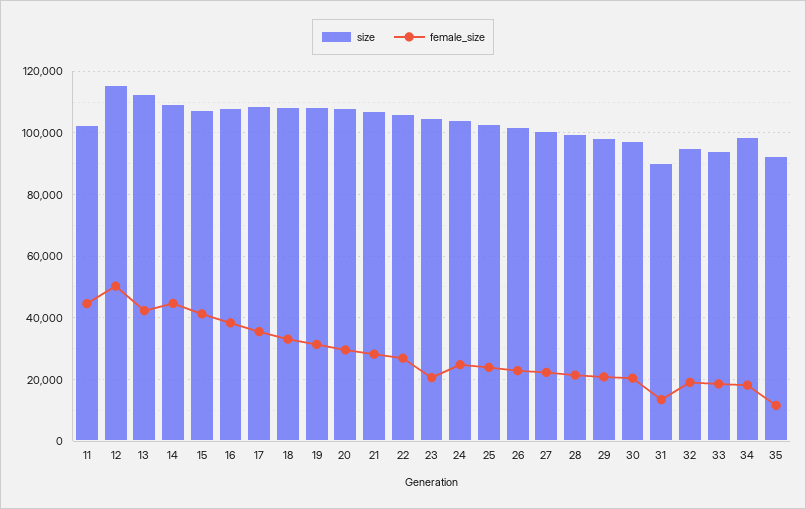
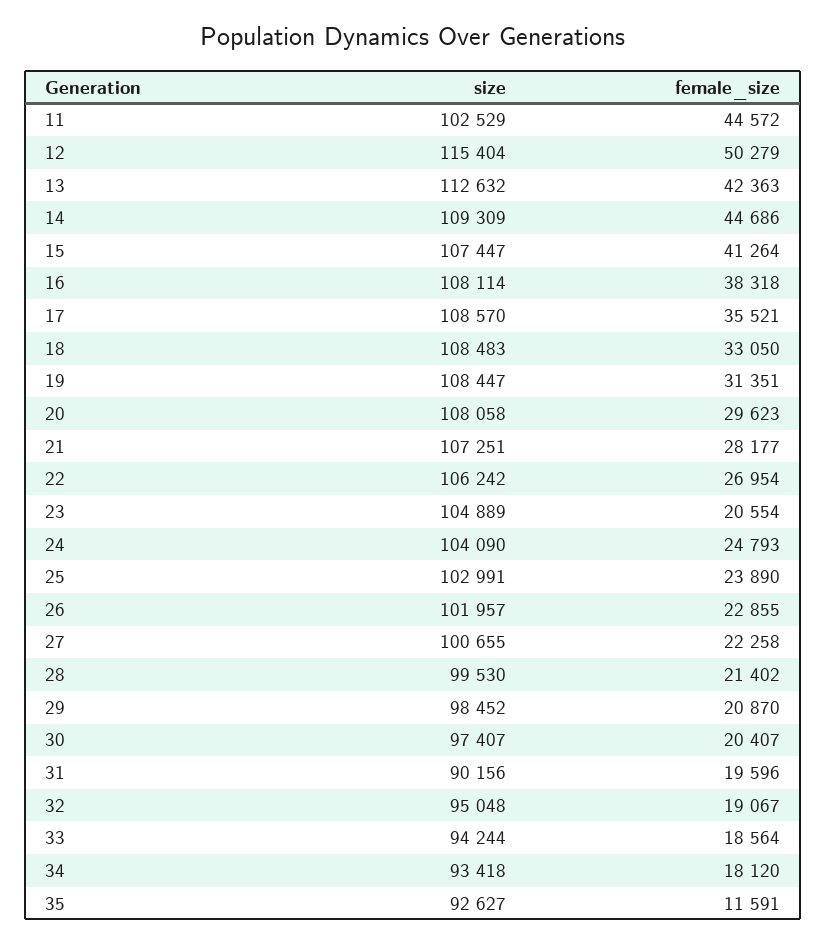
  {
    "size": {
      "11": 102529,
      "12": 115404,
      "13": 112632,
      "14": 109309,
      "15": 107447,
      "16": 108114,
      "17": 108570,
      "18": 108483,
      "19": 108447,
      "20": 108058,
      "21": 107251,
      "22": 106242,
      "23": 104889,
      "24": 104090,
      "25": 102991,
      "26": 101957,
      "27": 100655,
      "28": 99530,
      "29": 98452,
      "30": 97407,
      "31": 90156,
      "32": 95048,
      "33": 94244,
-     "34": 98000,
+     "34": 93418,
      "35": 92627
    },
    "female_size": {
      "11": 44572,
      "12": 50279,
      "13": 42363,
      "14": 44686,
      "15": 41264,
      "16": 38318,
      "17": 35521,
      "18": 33050,
      "19": 31351,
      "20": 29623,
      "21": 28177,
      "22": 26954,
      "23": 20554,
      "24": 24793,
      "25": 23890,
      "26": 22855,
      "27": 22258,
      "28": 21402,
      "29": 20870,
      "30": 20407,
-     "31": 14000,
+     "31": 19596,
      "32": 19067,
      "33": 18564,
      "34": 18120,
      "35": 11591
    }
  }

